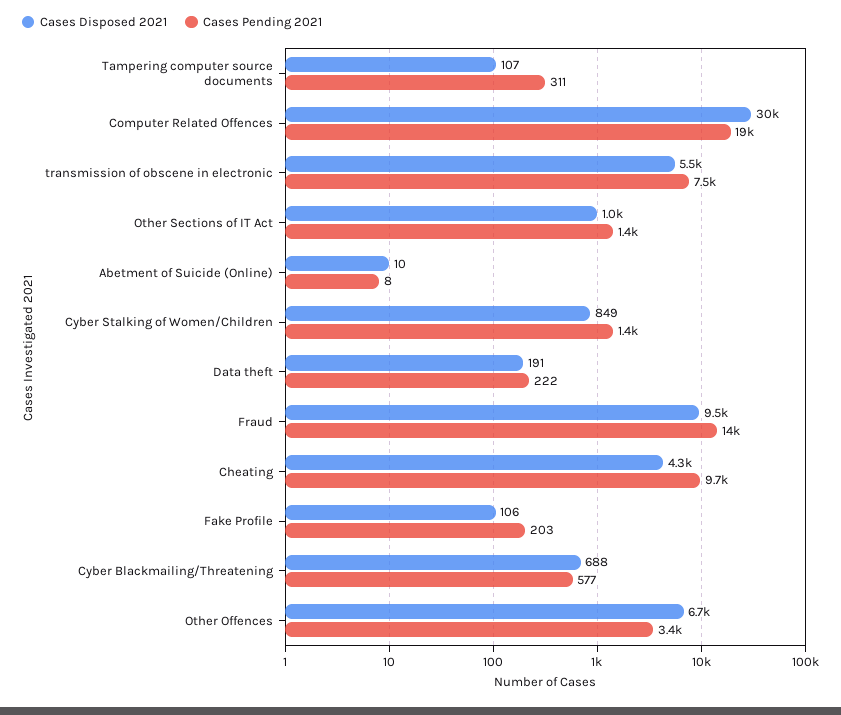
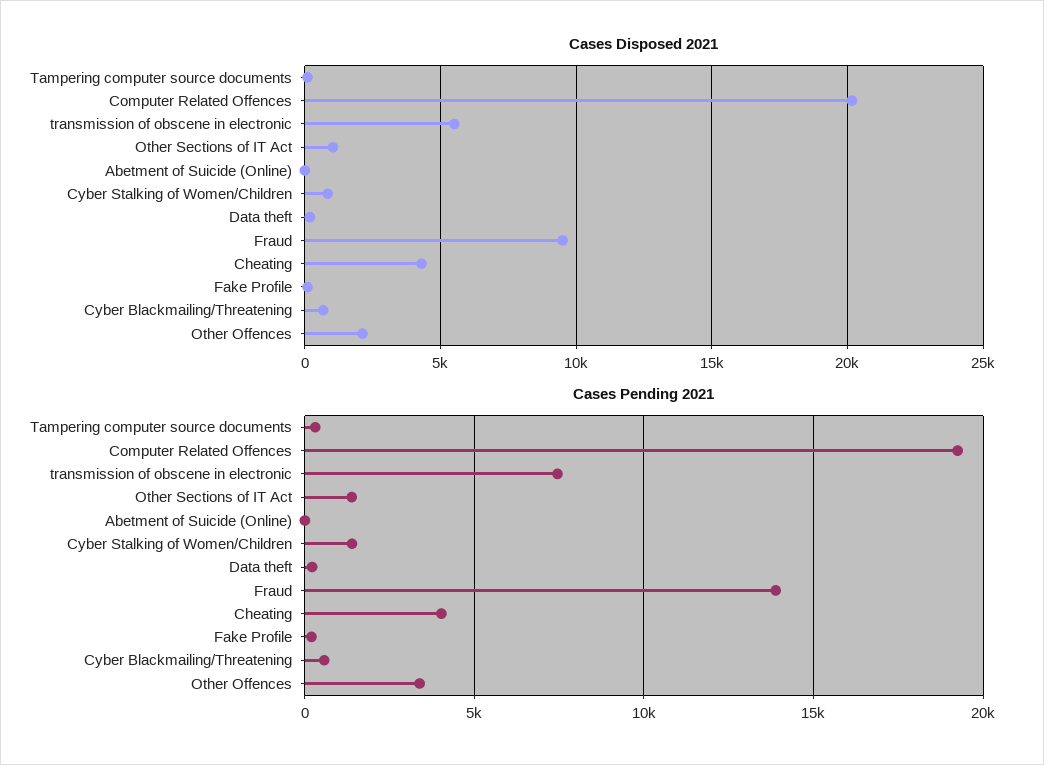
  {
    "Cases Disposed 2021": {
      "Tampering computer source documents": 107,
-     "Computer Related Offences": 30000,
+     "Computer Related Offences": 20000,
      "transmission of obscene in electronic": 5500,
      "Other Sections of IT Act": 1000,
      "Abetment of Suicide (Online)": 10,
      "Cyber Stalking of Women/Children": 849,
      "Data theft": 191,
      "Fraud": 9500,
      "Cheating": 4300,
      "Fake Profile": 106,
      "Cyber Blackmailing/Threatening": 688,
-     "Other Offences": 6700
+     "Other Offences": 2000
    },
    "Cases Pending 2021": {
      "Tampering computer source documents": 311,
      "Computer Related Offences": 19000,
      "transmission of obscene in electronic": 7500,
      "Other Sections of IT Act": 1400,
      "Abetment of Suicide (Online)": 8,
      "Cyber Stalking of Women/Children": 1400,
      "Data theft": 222,
      "Fraud": 14000,
-     "Cheating": 9700,
+     "Cheating": 4000,
      "Fake Profile": 203,
      "Cyber Blackmailing/Threatening": 577,
      "Other Offences": 3400
    }
  }

